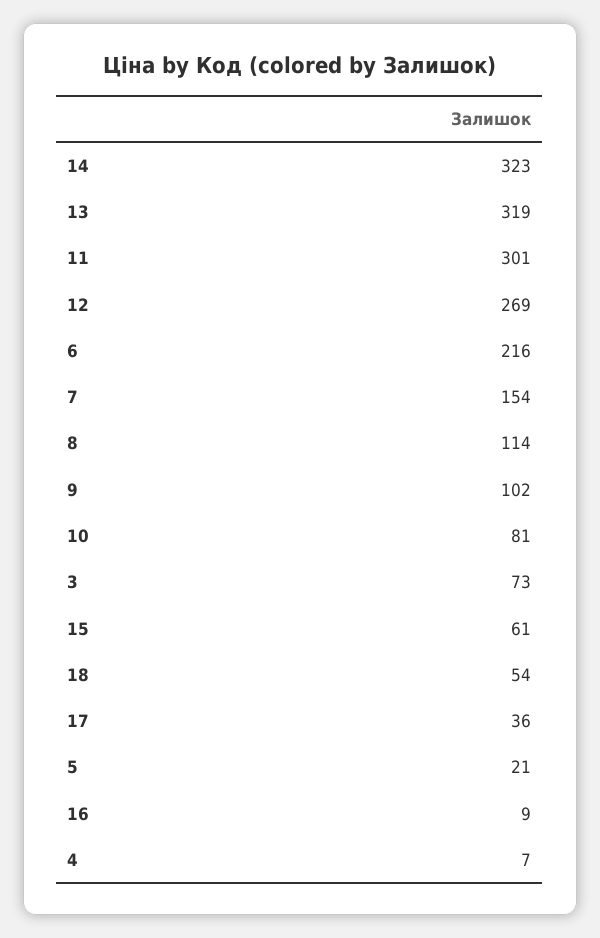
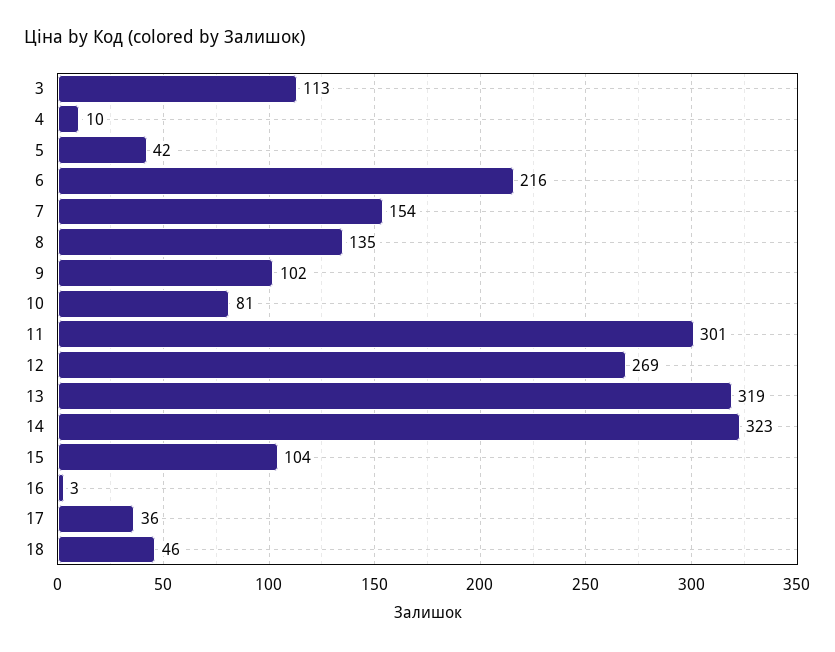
  {
    "14": 323,
    "13": 319,
    "11": 301,
    "12": 269,
    "6": 216,
    "7": 154,
-   "8": 114,
+   "8": 135,
    "9": 102,
    "10": 81,
-   "3": 73,
+   "3": 113,
-   "15": 61,
+   "15": 104,
-   "18": 54,
+   "18": 46,
    "17": 36,
-   "5": 21,
+   "5": 42,
-   "16": 9,
+   "16": 3,
-   "4": 7
+   "4": 10
  }

